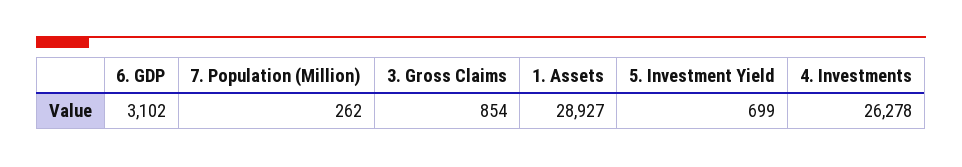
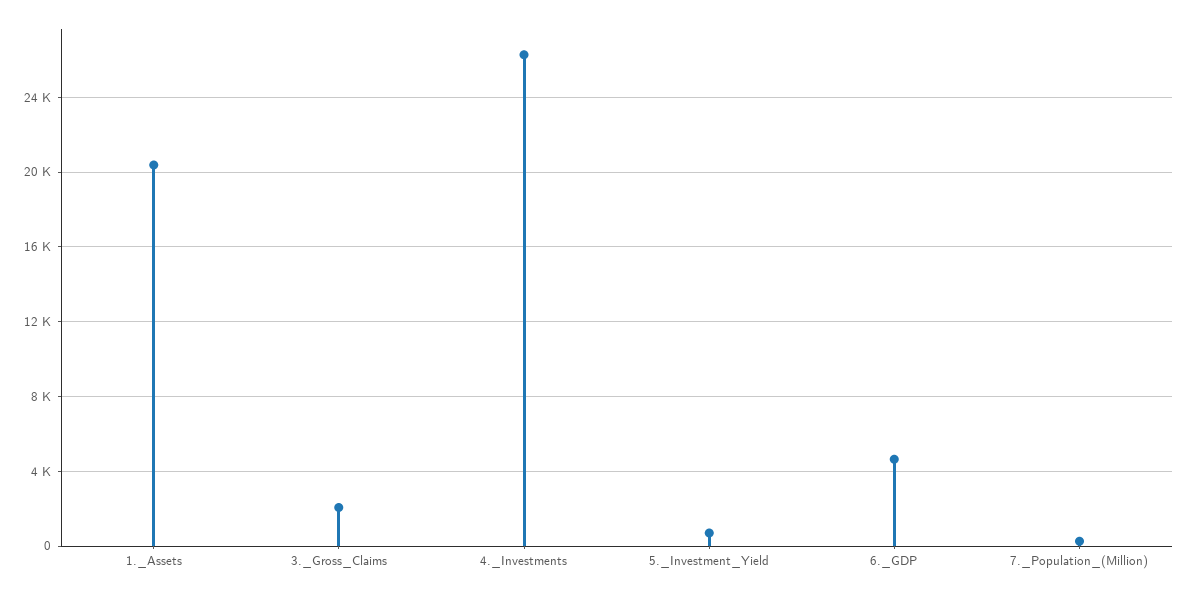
  {
-   "6. GDP": 3102,
+   "6. GDP": 4500,
    "7. Population (Million)": 262,
-   "3. Gross Claims": 854,
+   "3. Gross Claims": 2000,
-   "1. Assets": 28927,
+   "1. Assets": 20500,
    "5. Investment Yield": 699,
    "4. Investments": 26278
  }

